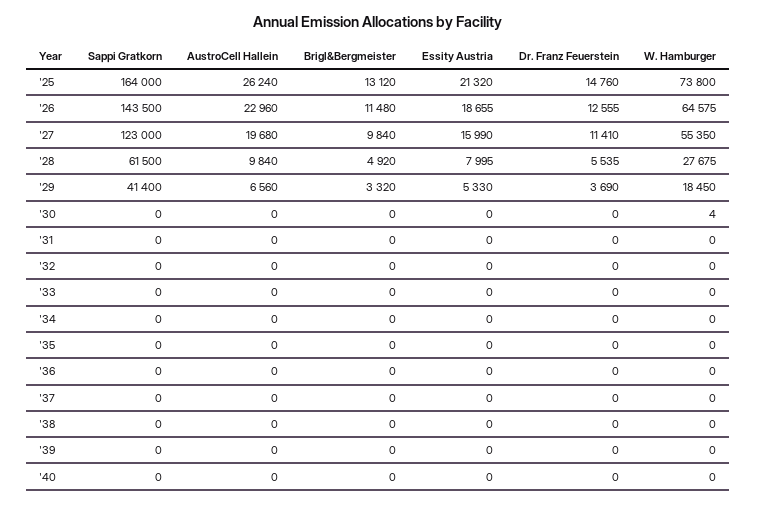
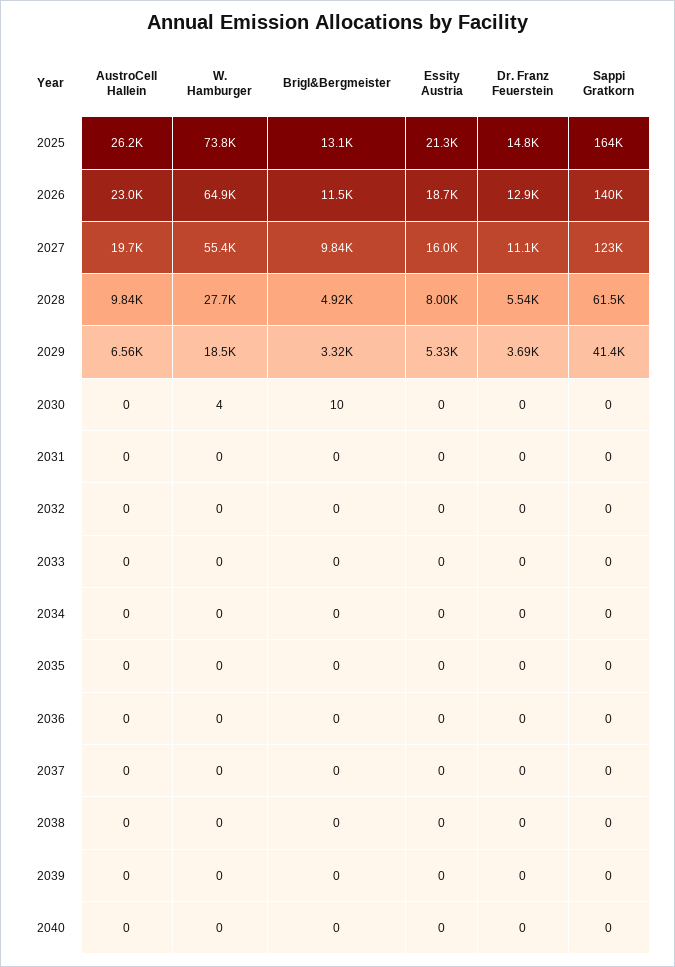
  {
    "Sappi Gratkorn": {
      "'25": 164000,
-     "'26": 143500,
+     "'26": 140000,
      "'27": 123000,
      "'28": 61500,
      "'29": 41400,
      "'30": 0,
      "'31": 0,
      "'32": 0,
      "'33": 0,
      "'34": 0,
      "'35": 0,
      "'36": 0,
      "'37": 0,
      "'38": 0,
      "'39": 0,
      "'40": 0
    },
    "AustroCell Hallein": {
      "'25": 26240,
      "'26": 22960,
      "'27": 19680,
      "'28": 9840,
      "'29": 6560,
      "'30": 0,
      "'31": 0,
      "'32": 0,
      "'33": 0,
      "'34": 0,
      "'35": 0,
      "'36": 0,
      "'37": 0,
      "'38": 0,
      "'39": 0,
      "'40": 0
    },
    "Brigl&Bergmeister": {
      "'25": 13120,
      "'26": 11480,
      "'27": 9840,
      "'28": 4920,
      "'29": 3320,
-     "'30": 0,
+     "'30": 10,
      "'31": 0,
      "'32": 0,
      "'33": 0,
      "'34": 0,
      "'35": 0,
      "'36": 0,
      "'37": 0,
      "'38": 0,
      "'39": 0,
      "'40": 0
    },
    "Essity Austria": {
      "'25": 21320,
      "'26": 18655,
      "'27": 15990,
      "'28": 7995,
      "'29": 5330,
      "'30": 0,
      "'31": 0,
      "'32": 0,
      "'33": 0,
      "'34": 0,
      "'35": 0,
      "'36": 0,
      "'37": 0,
      "'38": 0,
      "'39": 0,
      "'40": 0
    },
    "Dr. Franz Feuerstein": {
      "'25": 14760,
-     "'26": 12555,
+     "'26": 12900,
-     "'27": 11410,
+     "'27": 11100,
      "'28": 5535,
      "'29": 3690,
      "'30": 0,
      "'31": 0,
      "'32": 0,
      "'33": 0,
      "'34": 0,
      "'35": 0,
      "'36": 0,
      "'37": 0,
      "'38": 0,
      "'39": 0,
      "'40": 0
    },
    "W. Hamburger": {
      "'25": 73800,
-     "'26": 64575,
+     "'26": 64900,
      "'27": 55350,
      "'28": 27675,
      "'29": 18450,
      "'30": 4,
      "'31": 0,
      "'32": 0,
      "'33": 0,
      "'34": 0,
      "'35": 0,
      "'36": 0,
      "'37": 0,
      "'38": 0,
      "'39": 0,
      "'40": 0
    }
  }

